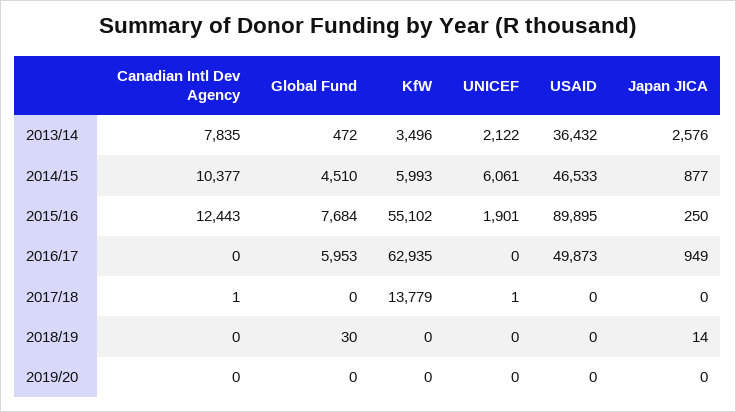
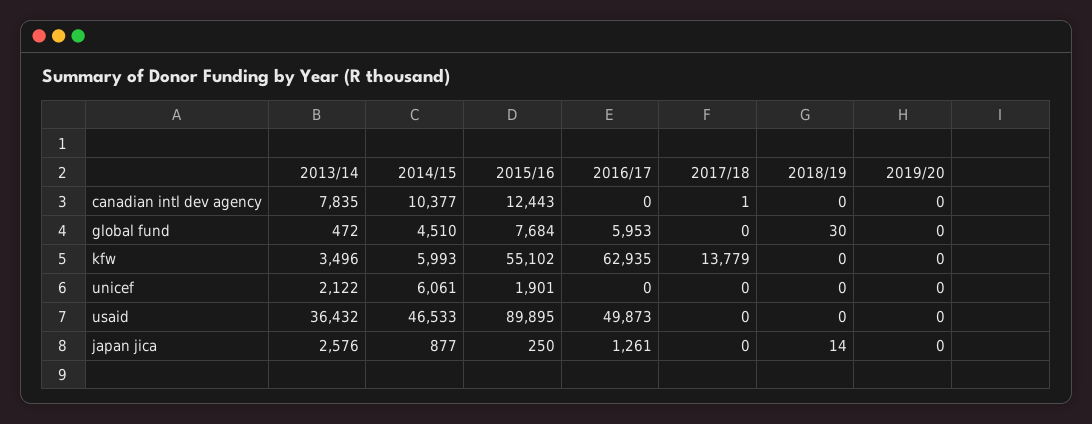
  {
    "Canadian Intl Dev Agency": {
      "2013/14": 7835,
      "2014/15": 10377,
      "2015/16": 12443,
      "2016/17": 0,
      "2017/18": 1,
      "2018/19": 0,
      "2019/20": 0
    },
    "Global Fund": {
      "2013/14": 472,
      "2014/15": 4510,
      "2015/16": 7684,
      "2016/17": 5953,
      "2017/18": 0,
      "2018/19": 30,
      "2019/20": 0
    },
    "KfW": {
      "2013/14": 3496,
      "2014/15": 5993,
      "2015/16": 55102,
      "2016/17": 62935,
      "2017/18": 13779,
      "2018/19": 0,
      "2019/20": 0
    },
    "UNICEF": {
      "2013/14": 2122,
      "2014/15": 6061,
      "2015/16": 1901,
      "2016/17": 0,
-     "2017/18": 1,
+     "2017/18": 0,
      "2018/19": 0,
      "2019/20": 0
    },
    "USAID": {
      "2013/14": 36432,
      "2014/15": 46533,
      "2015/16": 89895,
      "2016/17": 49873,
      "2017/18": 0,
      "2018/19": 0,
      "2019/20": 0
    },
    "Japan JICA": {
      "2013/14": 2576,
      "2014/15": 877,
      "2015/16": 250,
-     "2016/17": 949,
+     "2016/17": 1261,
      "2017/18": 0,
      "2018/19": 14,
      "2019/20": 0
    }
  }

